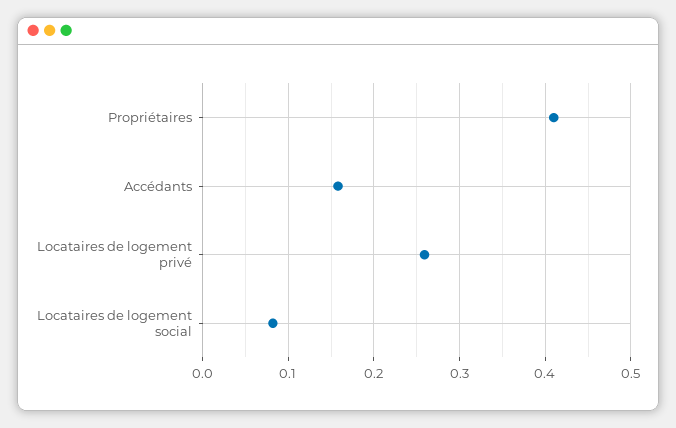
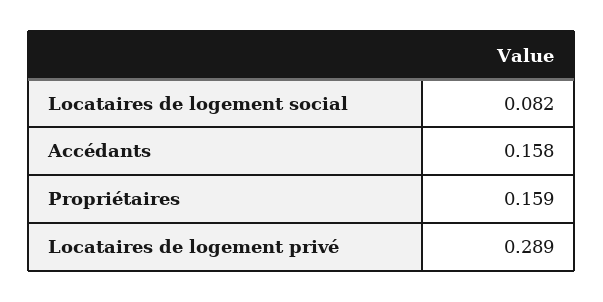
  {
-   "Propriétaires": 0.41,
+   "Propriétaires": 0.159,
    "Accédants": 0.158,
-   "Locataires de logement privé": 0.26,
+   "Locataires de logement privé": 0.289,
    "Locataires de logement social": 0.082
  }

